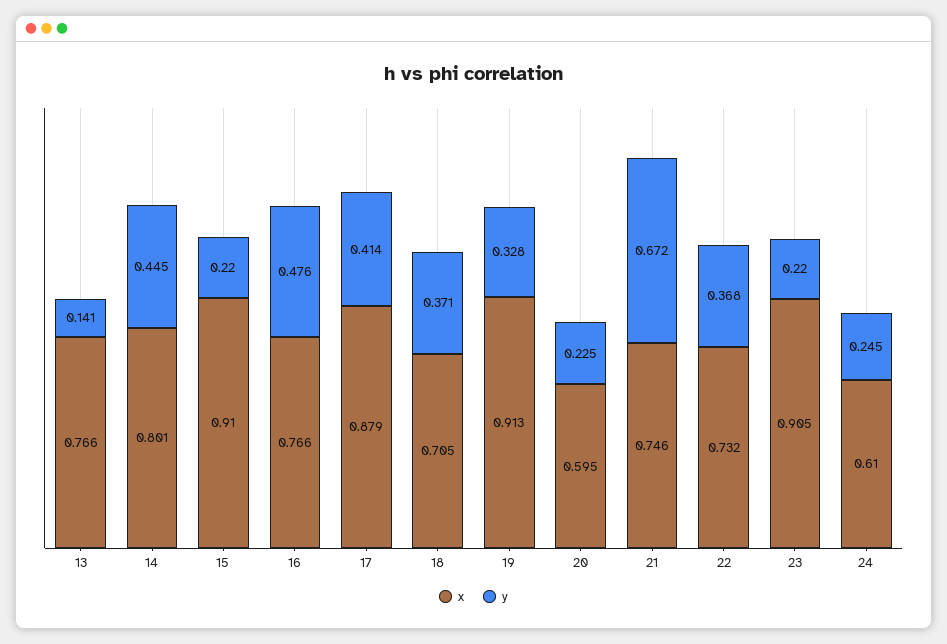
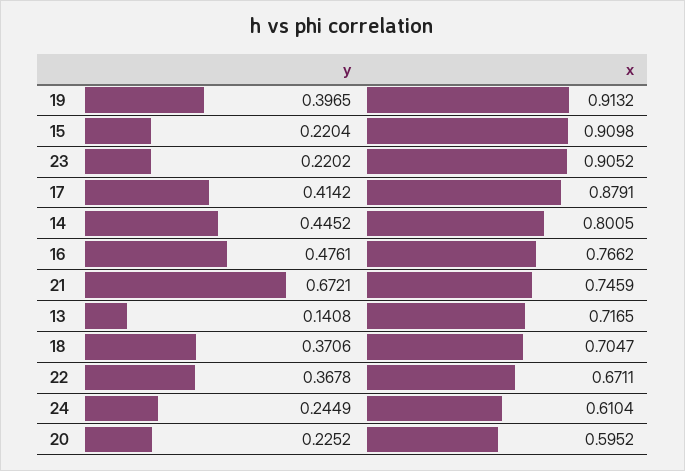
  {
    "x": {
-     "13": 0.766,
+     "13": 0.7165,
      "14": 0.8005,
      "15": 0.9098,
      "16": 0.7662,
      "17": 0.8791,
      "18": 0.7047,
      "19": 0.9132,
      "20": 0.5952,
      "21": 0.7459,
-     "22": 0.732,
+     "22": 0.6711,
      "23": 0.9052,
      "24": 0.6104
    },
    "y": {
      "13": 0.1408,
      "14": 0.4452,
      "15": 0.2204,
      "16": 0.4761,
      "17": 0.4142,
      "18": 0.3706,
-     "19": 0.328,
+     "19": 0.3965,
      "20": 0.2252,
      "21": 0.6721,
      "22": 0.3678,
      "23": 0.2202,
      "24": 0.2449
    }
  }

